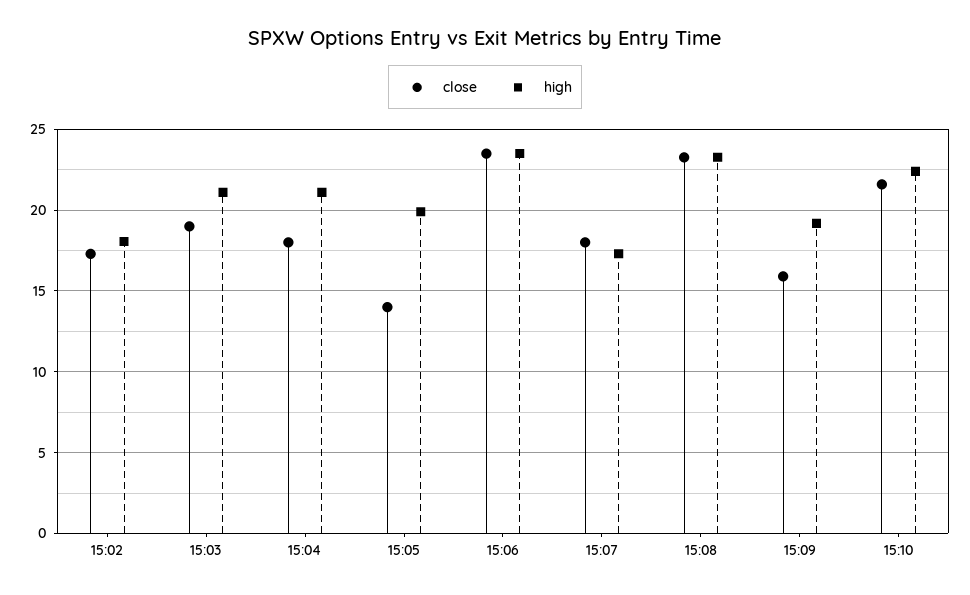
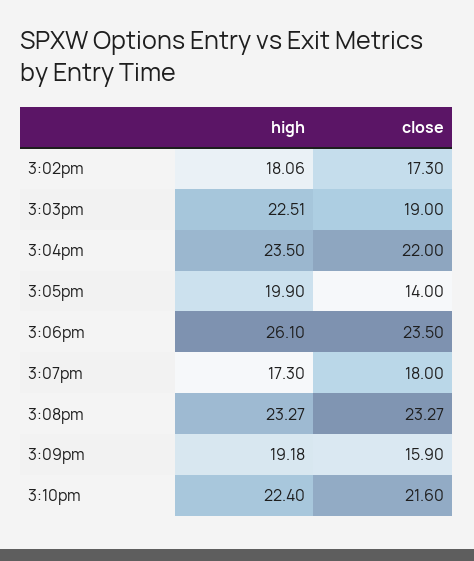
  {
    "close": {
      "15:02": 17.3,
      "15:03": 19,
-     "15:04": 18,
+     "15:04": 22,
      "15:05": 14,
      "15:06": 23.5,
      "15:07": 18,
      "15:08": 23.27,
      "15:09": 15.9,
      "15:10": 21.6
    },
    "high": {
      "15:02": 18.06,
-     "15:03": 21,
+     "15:03": 22.51,
-     "15:04": 21,
+     "15:04": 23.5,
      "15:05": 19.9,
-     "15:06": 23.5,
+     "15:06": 26.1,
      "15:07": 17.3,
      "15:08": 23.27,
      "15:09": 19.18,
      "15:10": 22.4
    }
  }

